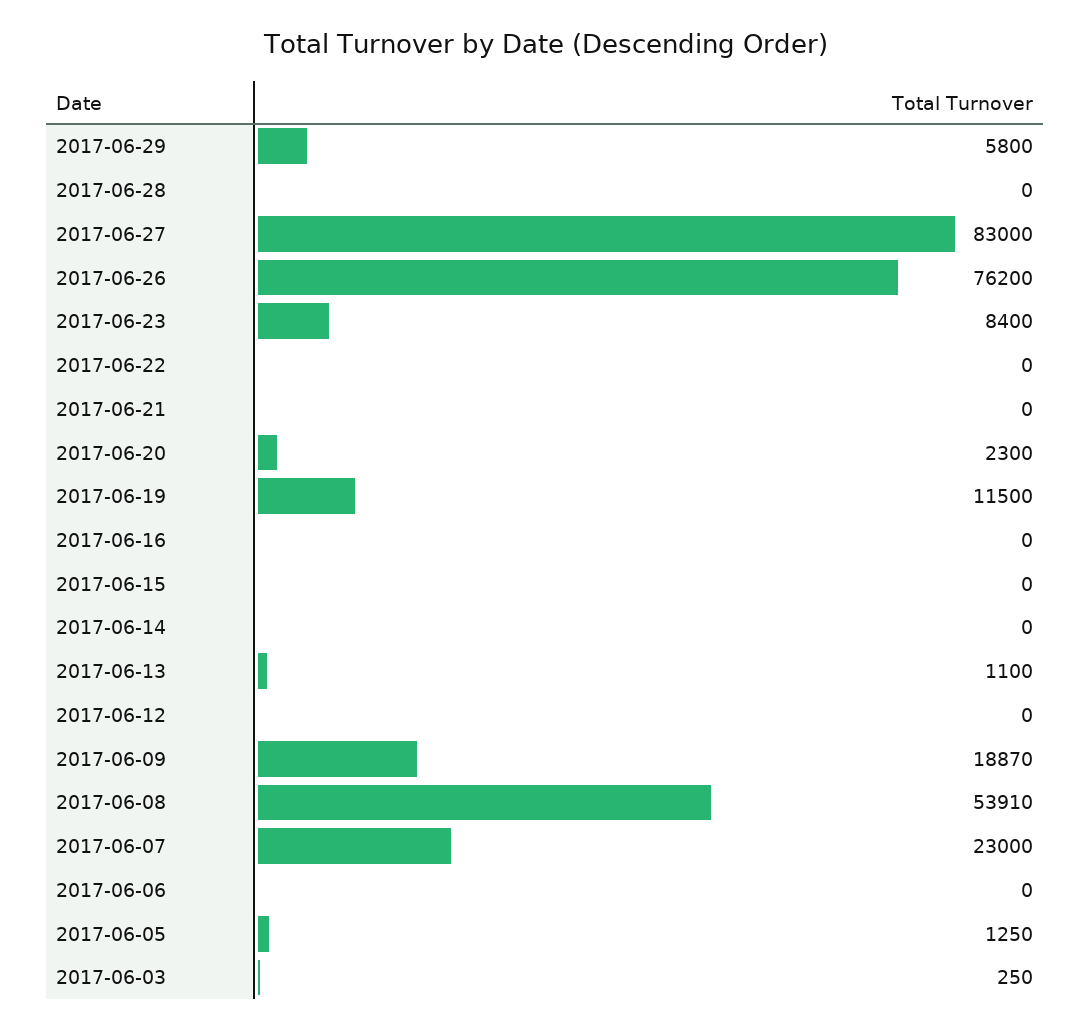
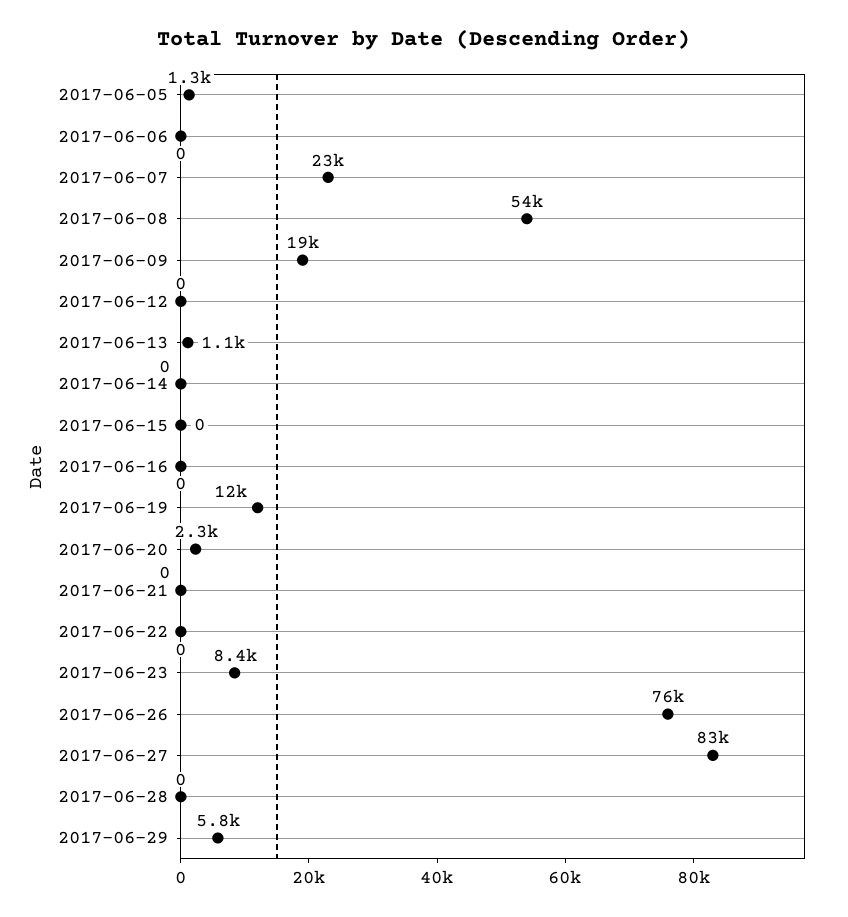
  {
    "2017-06-29": 5800,
    "2017-06-28": 0,
    "2017-06-27": 83000,
    "2017-06-26": 76200,
    "2017-06-23": 8400,
    "2017-06-22": 0,
    "2017-06-21": 0,
    "2017-06-20": 2300,
    "2017-06-19": 11500,
    "2017-06-16": 0,
    "2017-06-15": 0,
    "2017-06-14": 0,
    "2017-06-13": 1100,
    "2017-06-12": 0,
    "2017-06-09": 18870,
    "2017-06-08": 53910,
    "2017-06-07": 23000,
    "2017-06-06": 0,
-   "2017-06-05": 1250,
+   "2017-06-05": 1250
-   "2017-06-03": 250
  }

